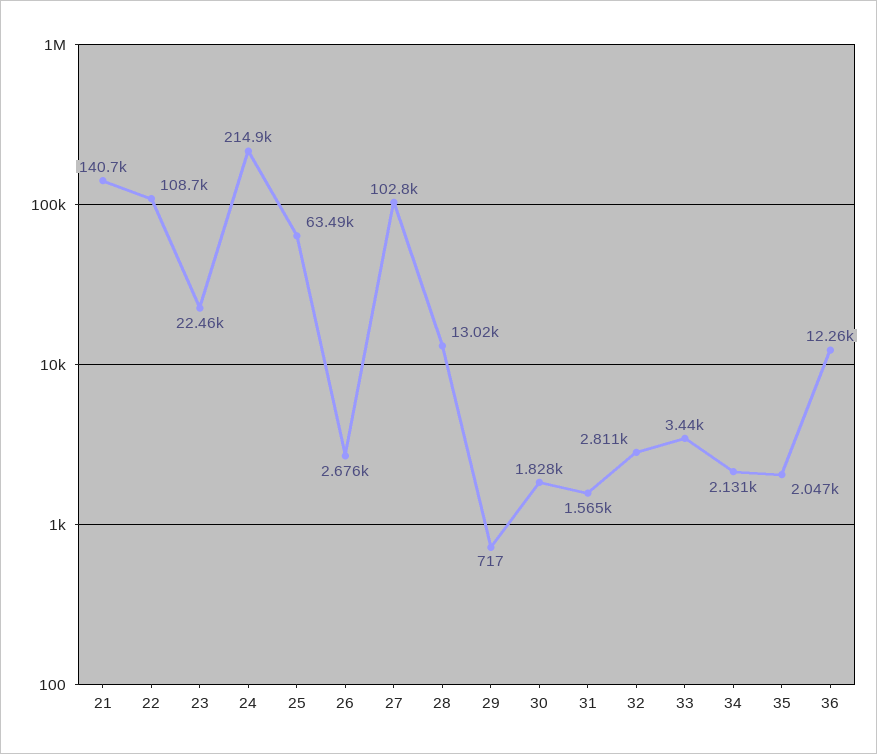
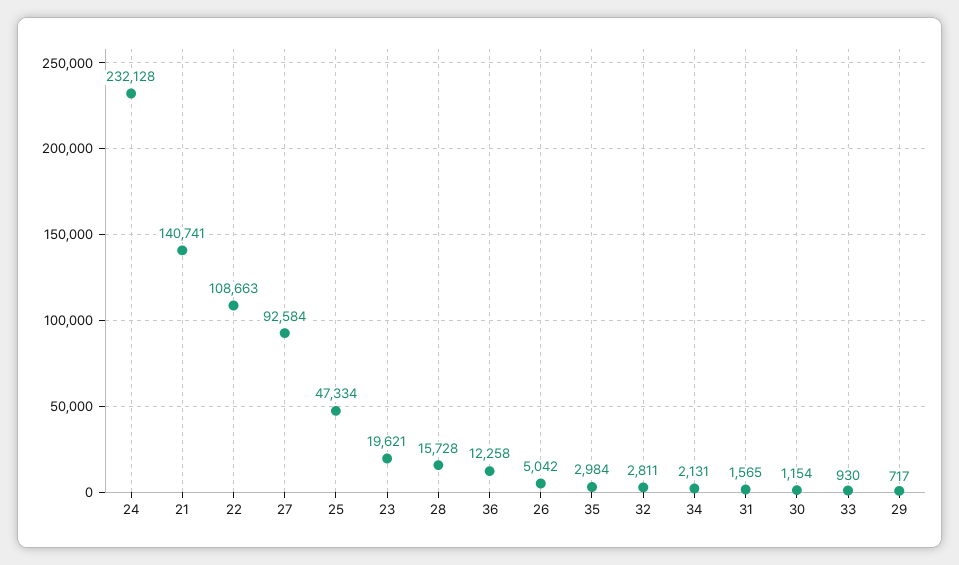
  {
    "21": 140741,
    "22": 108663,
-   "23": 22460,
+   "23": 19621,
-   "24": 214900,
+   "24": 232128,
-   "25": 63490,
+   "25": 47334,
-   "26": 2676,
+   "26": 5042,
-   "27": 102800,
+   "27": 92584,
-   "28": 13020,
+   "28": 15728,
    "29": 717,
-   "30": 1828,
+   "30": 1154,
    "31": 1565,
    "32": 2811,
-   "33": 3440,
+   "33": 930,
    "34": 2131,
-   "35": 2047,
+   "35": 2984,
    "36": 12258
  }

